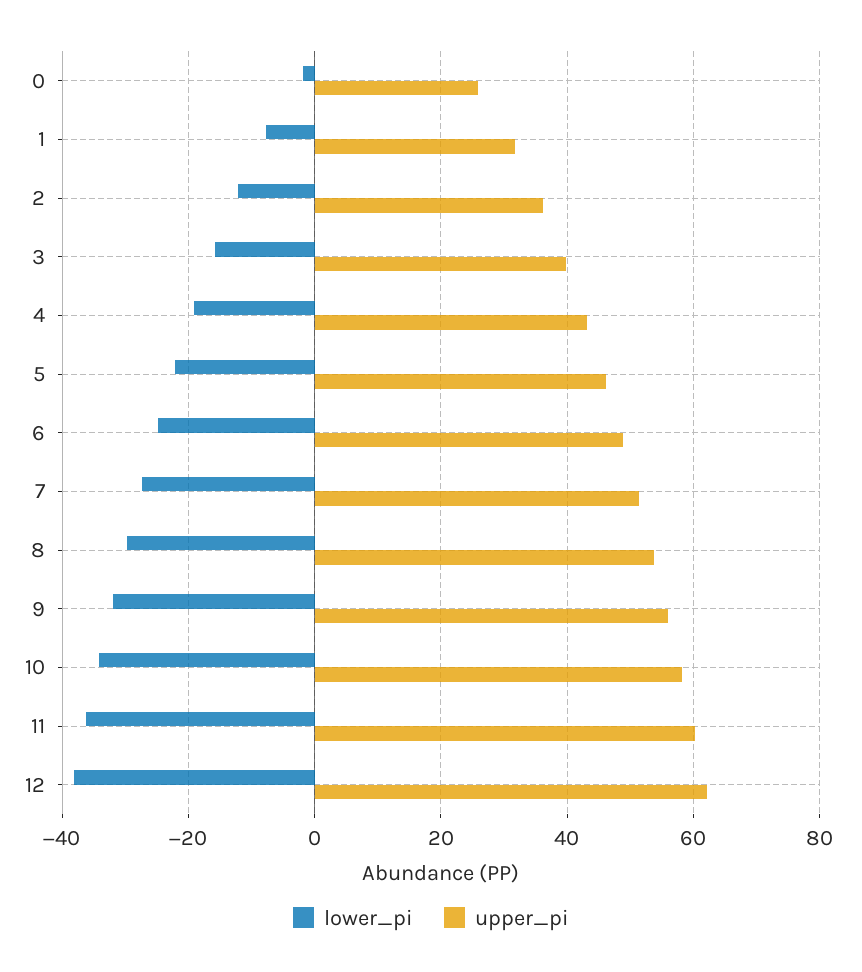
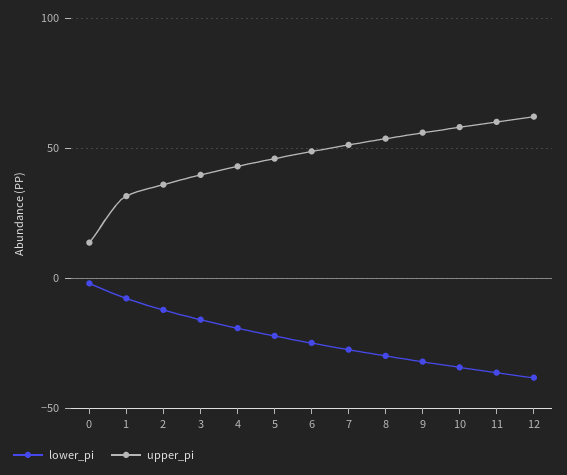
  {
    "lower_pi": {
      "0": -2,
      "1": -8,
      "2": -12,
      "3": -16,
      "4": -20,
      "5": -22,
      "6": -24,
      "7": -28,
      "8": -30,
      "9": -32,
      "10": -34,
      "11": -36,
      "12": -38
    },
    "upper_pi": {
-     "0": 26,
+     "0": 15,
      "1": 32,
      "2": 36,
      "3": 40,
      "4": 44,
      "5": 46,
      "6": 48,
      "7": 52,
      "8": 54,
      "9": 56,
      "10": 58,
      "11": 60,
      "12": 62
    }
  }

